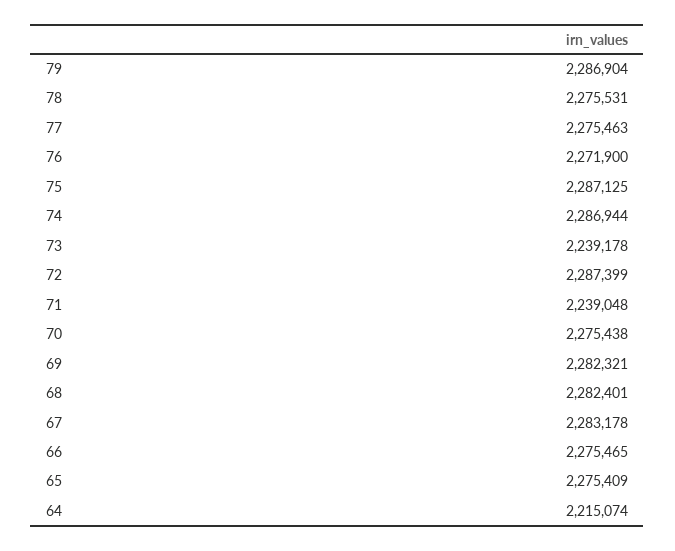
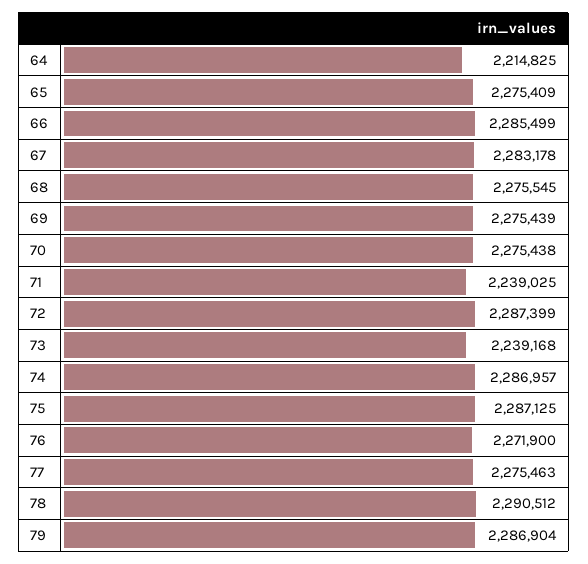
  {
    "79": 2286904,
-   "78": 2275531,
+   "78": 2290512,
    "77": 2275463,
    "76": 2271900,
    "75": 2287125,
-   "74": 2286944,
+   "74": 2286957,
-   "73": 2239178,
+   "73": 2239168,
    "72": 2287399,
-   "71": 2239048,
+   "71": 2239025,
    "70": 2275438,
-   "69": 2282321,
+   "69": 2275439,
-   "68": 2282401,
+   "68": 2275545,
    "67": 2283178,
-   "66": 2275465,
+   "66": 2285499,
    "65": 2275409,
-   "64": 2215074
+   "64": 2214825
  }

